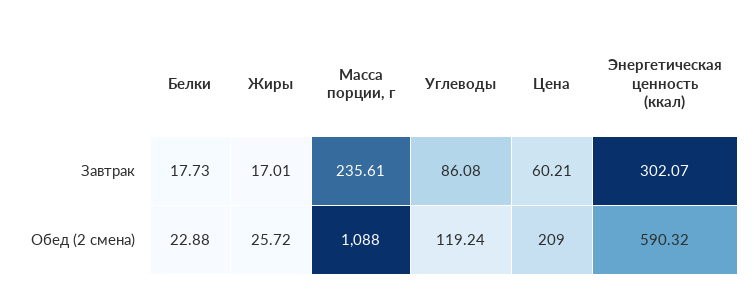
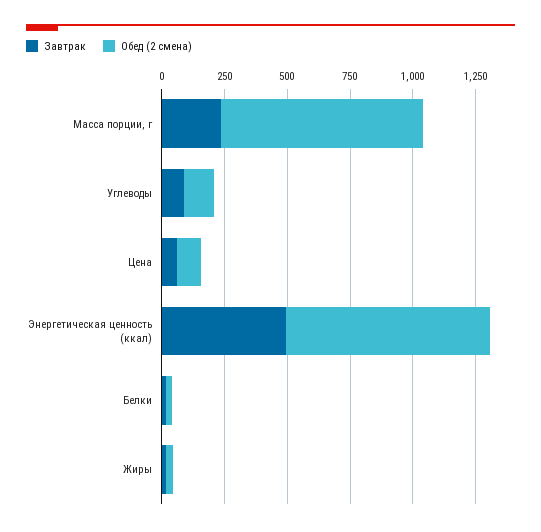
  {
    "Завтрак": {
      "Белки": 17.73,
      "Жиры": 17.01,
      "Масса порции, г": 235.61,
      "Углеводы": 86.08,
      "Цена": 60.21,
-     "Энергетическая ценность (ккал)": 302.07
+     "Энергетическая ценность (ккал)": 500
    },
    "Обед (2 смена)": {
      "Белки": 22.88,
      "Жиры": 25.72,
-     "Масса порции, г": 1088,
+     "Масса порции, г": 800,
      "Углеводы": 119.24,
-     "Цена": 209,
+     "Цена": 100,
-     "Энергетическая ценность (ккал)": 590.32
+     "Энергетическая ценность (ккал)": 800
    }
  }

